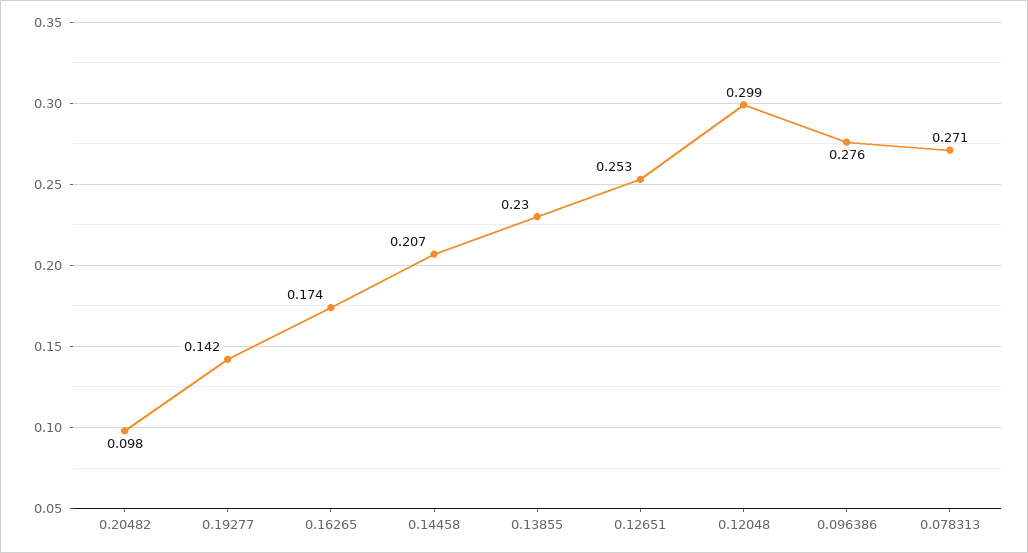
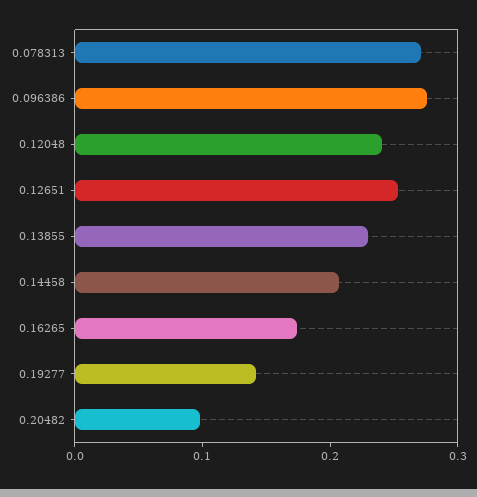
  {
    "0.20482": 0.098,
    "0.19277": 0.142,
    "0.16265": 0.174,
    "0.14458": 0.207,
    "0.13855": 0.23,
    "0.12651": 0.253,
-   "0.12048": 0.299,
+   "0.12048": 0.24,
    "0.096386": 0.276,
    "0.078313": 0.271
  }

